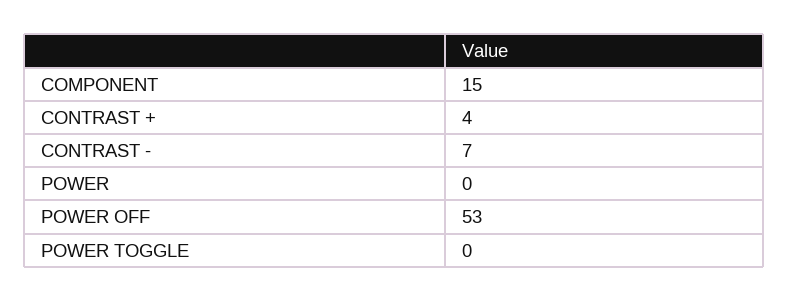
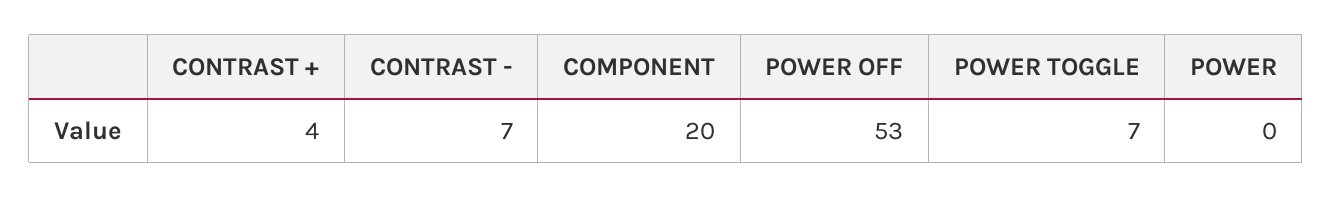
  {
-   "COMPONENT": 15,
+   "COMPONENT": 20,
    "CONTRAST +": 4,
    "CONTRAST -": 7,
    "POWER": 0,
    "POWER OFF": 53,
-   "POWER TOGGLE": 0
+   "POWER TOGGLE": 7
  }

